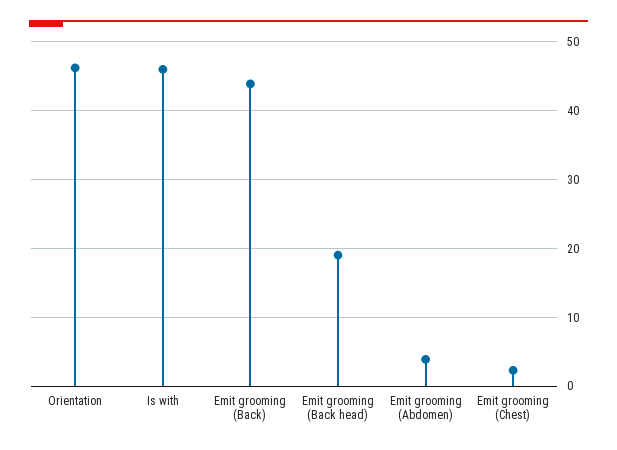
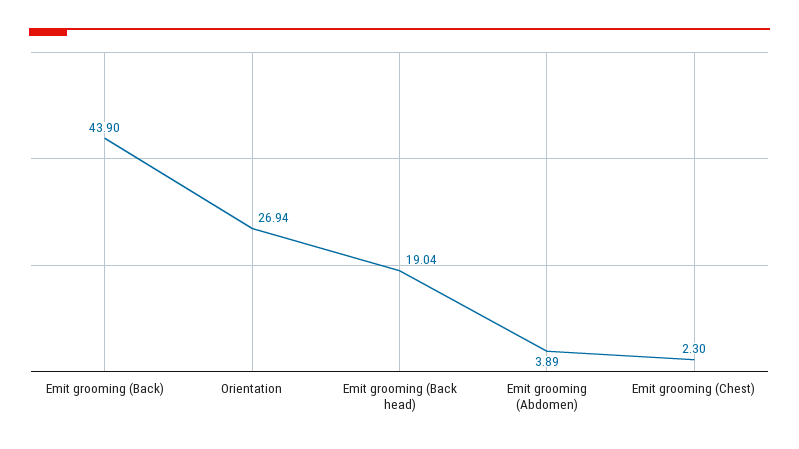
  {
-   "Orientation": 46,
+   "Orientation": 26.94,
-   "Is with": 46,
    "Emit grooming (Back)": 43.9,
    "Emit grooming (Back head)": 19.04,
    "Emit grooming (Abdomen)": 3.89,
    "Emit grooming (Chest)": 2.3
  }

